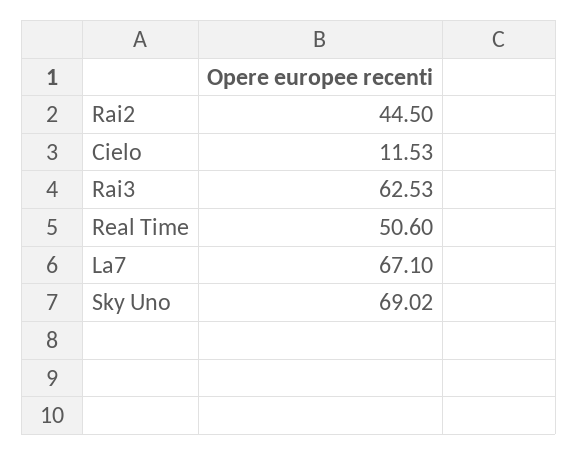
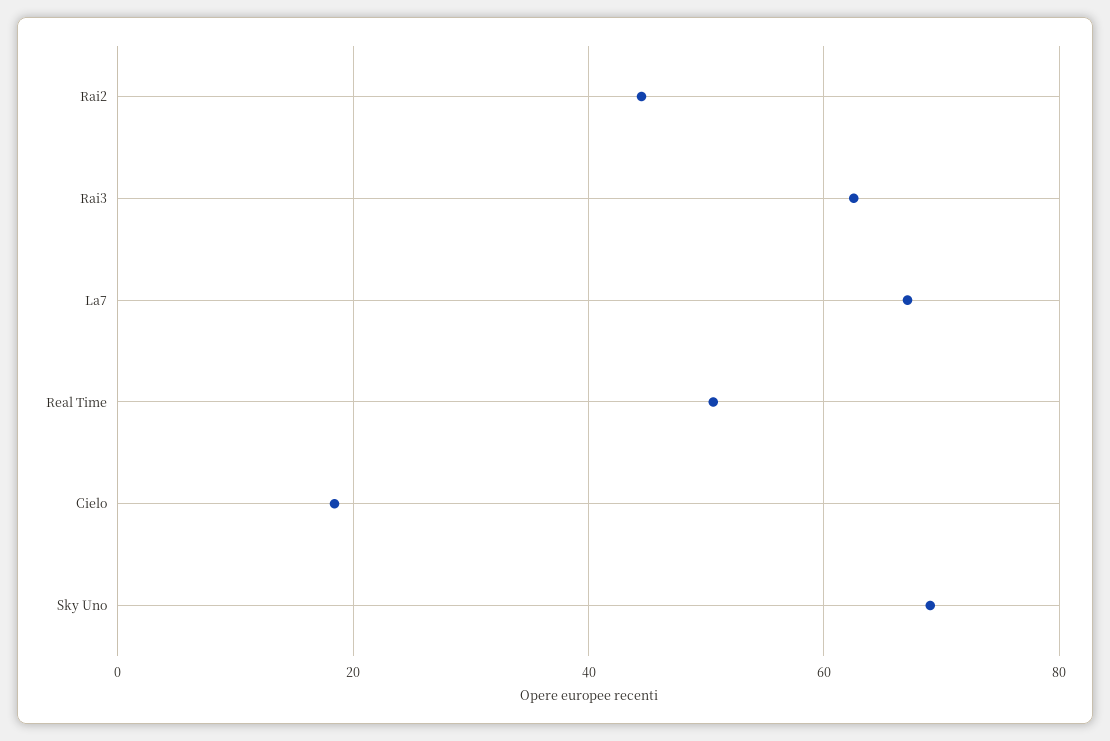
  {
    "Rai2": 44.5,
-   "Cielo": 11.53,
+   "Cielo": 18,
    "Rai3": 62.53,
    "Real Time": 50.6,
    "La7": 67.1,
    "Sky Uno": 69.02
  }

